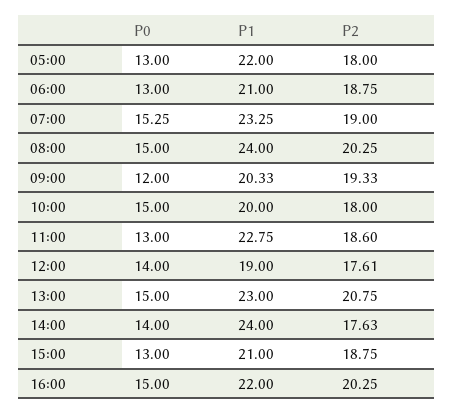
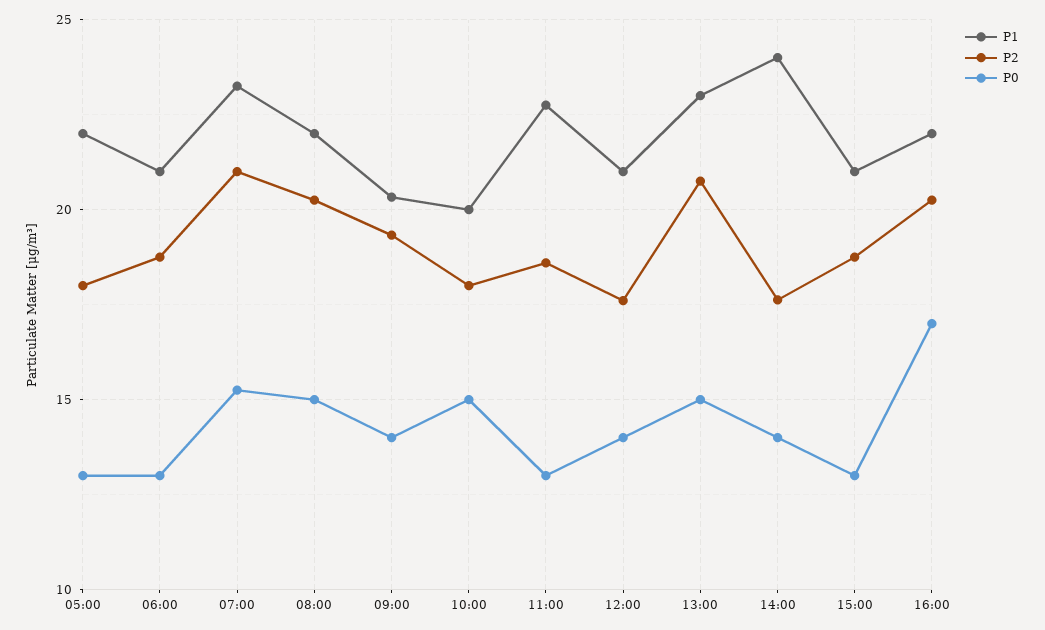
  {
    "P0": {
      "05:00": 13,
      "06:00": 13,
      "07:00": 15.25,
      "08:00": 15,
-     "09:00": 12,
+     "09:00": 14,
      "10:00": 15,
      "11:00": 13,
      "12:00": 14,
      "13:00": 15,
      "14:00": 14,
      "15:00": 13,
-     "16:00": 15
+     "16:00": 17
    },
    "P1": {
      "05:00": 22,
      "06:00": 21,
      "07:00": 23.25,
-     "08:00": 24,
+     "08:00": 22,
      "09:00": 20.33,
      "10:00": 20,
      "11:00": 22.75,
-     "12:00": 19,
+     "12:00": 21,
      "13:00": 23,
      "14:00": 24,
      "15:00": 21,
      "16:00": 22
    },
    "P2": {
      "05:00": 18,
      "06:00": 18.75,
-     "07:00": 19,
+     "07:00": 21,
      "08:00": 20.25,
      "09:00": 19.33,
      "10:00": 18,
      "11:00": 18.6,
      "12:00": 17.61,
      "13:00": 20.75,
      "14:00": 17.63,
      "15:00": 18.75,
      "16:00": 20.25
    }
  }

